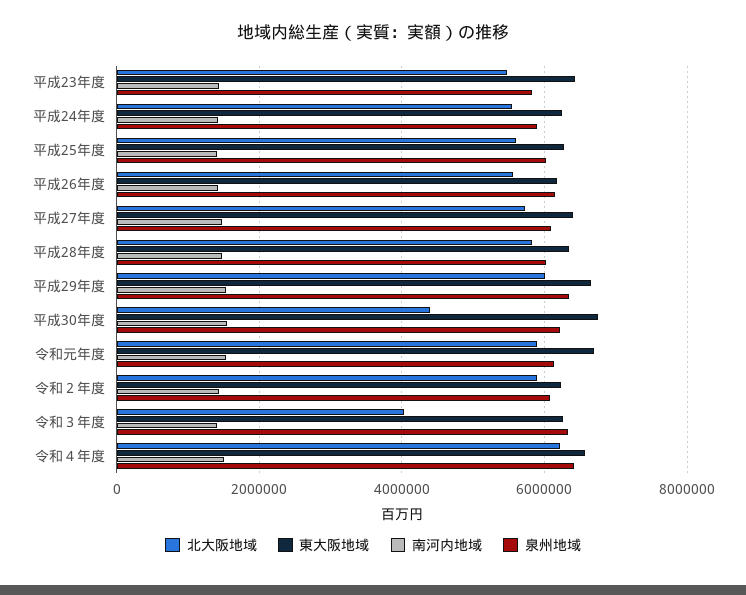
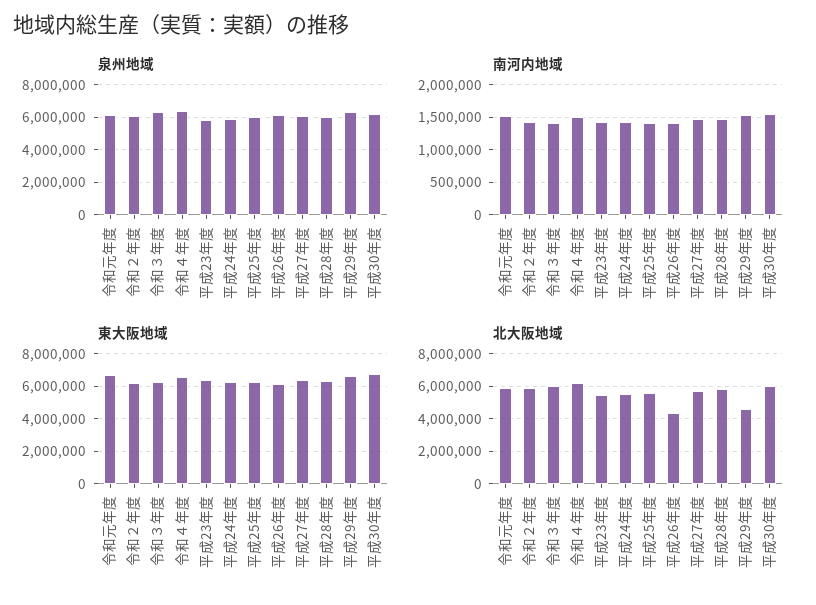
  {
    "北大阪地域": {
      "平成23年度": 5400000,
      "平成24年度": 5600000,
      "平成25年度": 5600000,
-     "平成26年度": 5600000,
+     "平成26年度": 4500000,
      "平成27年度": 5800000,
      "平成28年度": 5800000,
-     "平成29年度": 6000000,
+     "平成29年度": 4500000,
-     "平成30年度": 4400000,
+     "平成30年度": 6000000,
      "令和元年度": 5800000,
      "令和２年度": 5800000,
-     "令和３年度": 4000000,
+     "令和３年度": 6000000,
      "令和４年度": 6200000
    },
    "東大阪地域": {
      "平成23年度": 6400000,
      "平成24年度": 6200000,
      "平成25年度": 6200000,
      "平成26年度": 6200000,
      "平成27年度": 6400000,
      "平成28年度": 6400000,
      "平成29年度": 6600000,
      "平成30年度": 6800000,
      "令和元年度": 6600000,
      "令和２年度": 6200000,
      "令和３年度": 6200000,
      "令和４年度": 6600000
    },
    "南河内地域": {
      "平成23年度": 1400000,
      "平成24年度": 1400000,
      "平成25年度": 1400000,
      "平成26年度": 1400000,
      "平成27年度": 1500000,
      "平成28年度": 1500000,
      "平成29年度": 1500000,
      "平成30年度": 1500000,
      "令和元年度": 1500000,
      "令和２年度": 1400000,
      "令和３年度": 1400000,
      "令和４年度": 1500000
    },
    "泉州地域": {
      "平成23年度": 5800000,
      "平成24年度": 5800000,
      "平成25年度": 6000000,
      "平成26年度": 6200000,
      "平成27年度": 6000000,
      "平成28年度": 6000000,
      "平成29年度": 6400000,
      "平成30年度": 6200000,
      "令和元年度": 6200000,
      "令和２年度": 6000000,
      "令和３年度": 6400000,
      "令和４年度": 6400000
    }
  }

